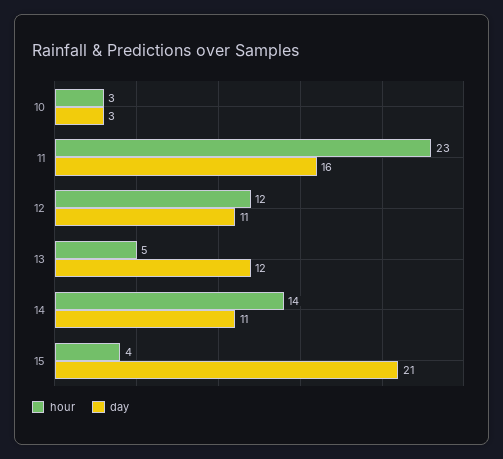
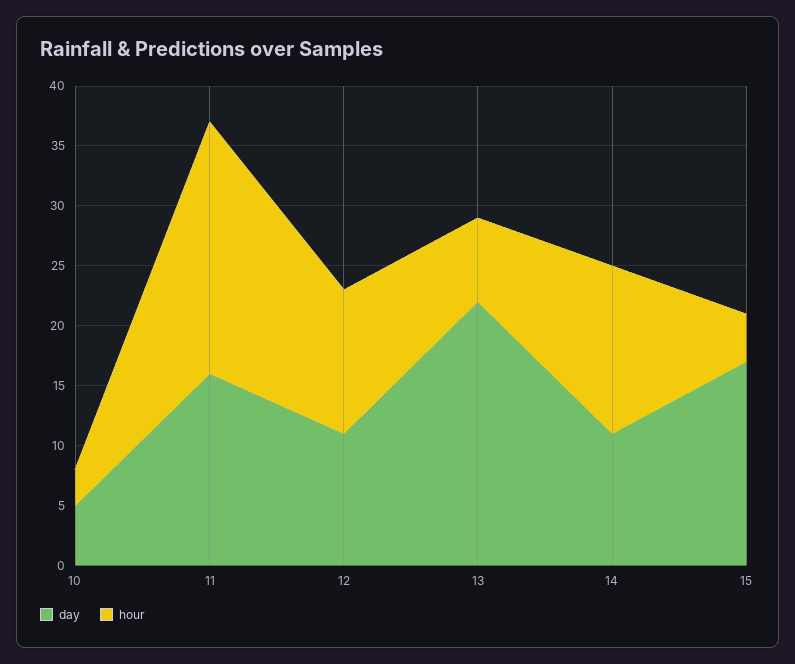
  {
    "hour": {
      "10": 3,
-     "11": 23,
+     "11": 21,
      "12": 12,
-     "13": 5,
+     "13": 7,
      "14": 14,
      "15": 4
    },
    "day": {
-     "10": 3,
+     "10": 5,
      "11": 16,
      "12": 11,
-     "13": 12,
+     "13": 22,
      "14": 11,
-     "15": 21
+     "15": 17
    }
  }

